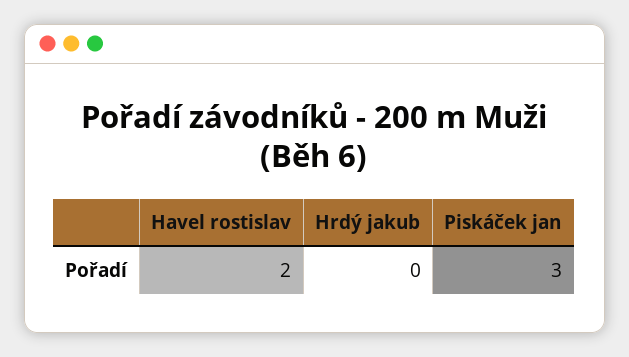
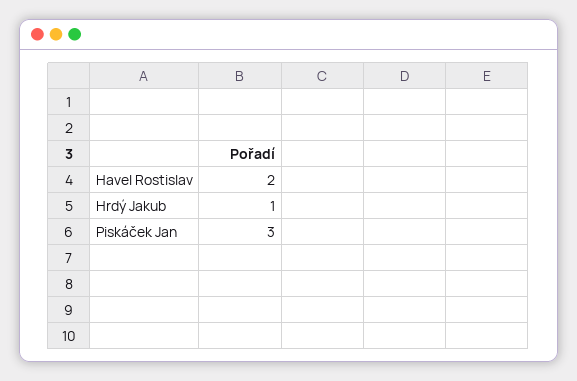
  {
    "Havel rostislav": 2,
-   "Hrdý jakub": 0,
+   "Hrdý jakub": 1,
    "Piskáček jan": 3
  }

